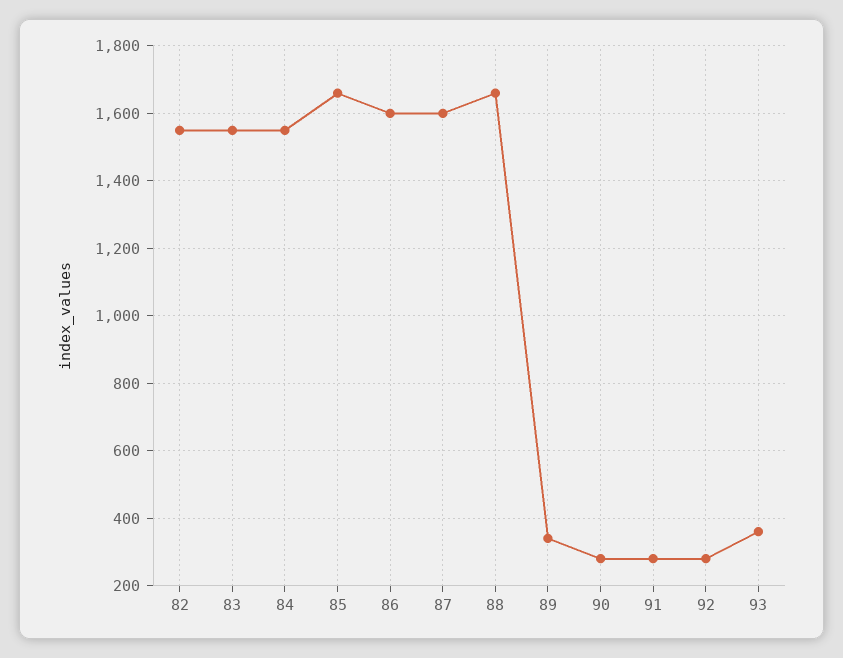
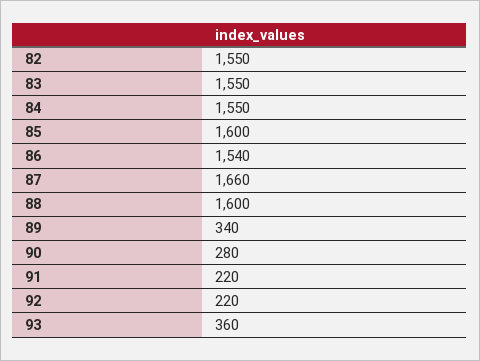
  {
    "82": 1550,
    "83": 1550,
    "84": 1550,
-   "85": 1660,
+   "85": 1600,
-   "86": 1600,
+   "86": 1540,
-   "87": 1600,
+   "87": 1660,
-   "88": 1660,
+   "88": 1600,
    "89": 340,
    "90": 280,
-   "91": 280,
+   "91": 220,
-   "92": 280,
+   "92": 220,
    "93": 360
  }

